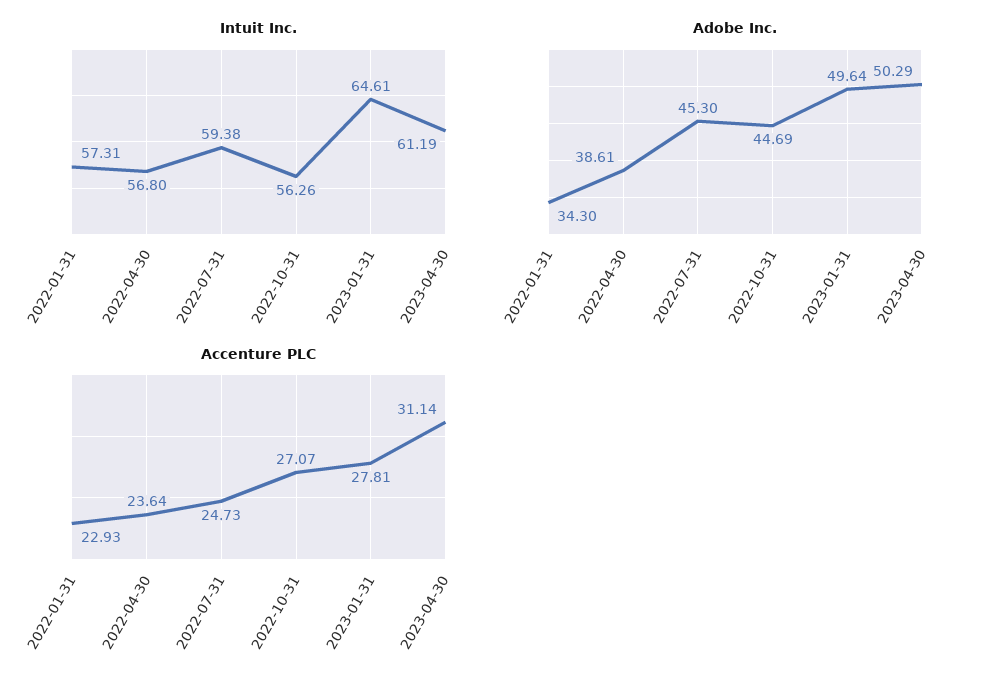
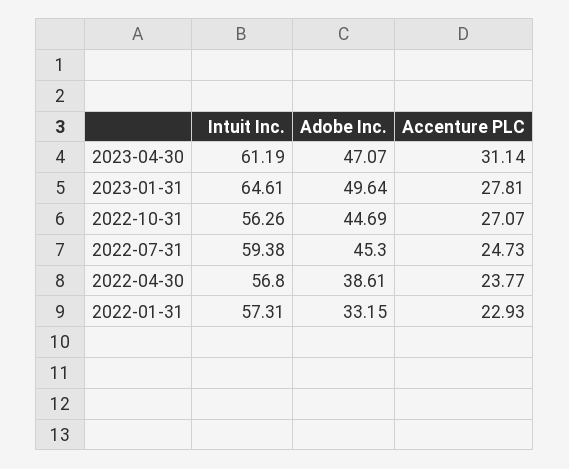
  {
    "Intuit Inc.": {
      "2022-01-31": 57.31,
      "2022-04-30": 56.8,
      "2022-07-31": 59.38,
      "2022-10-31": 56.26,
      "2023-01-31": 64.61,
      "2023-04-30": 61.19
    },
    "Adobe Inc.": {
-     "2022-01-31": 34.3,
+     "2022-01-31": 33.15,
      "2022-04-30": 38.61,
      "2022-07-31": 45.3,
      "2022-10-31": 44.69,
      "2023-01-31": 49.64,
-     "2023-04-30": 50.29
+     "2023-04-30": 47.07
    },
    "Accenture PLC": {
      "2022-01-31": 22.93,
-     "2022-04-30": 23.64,
+     "2022-04-30": 23.77,
      "2022-07-31": 24.73,
      "2022-10-31": 27.07,
      "2023-01-31": 27.81,
      "2023-04-30": 31.14
    }
  }

